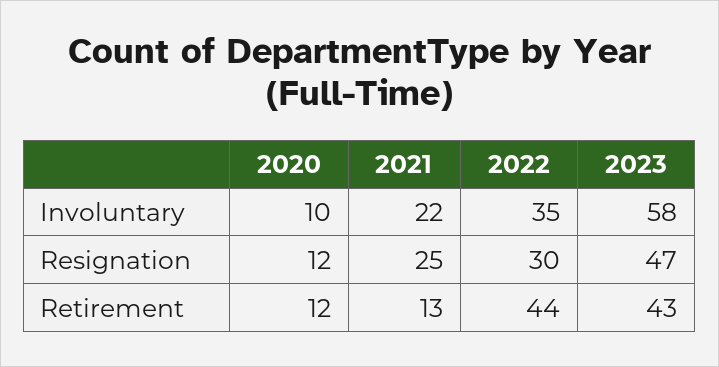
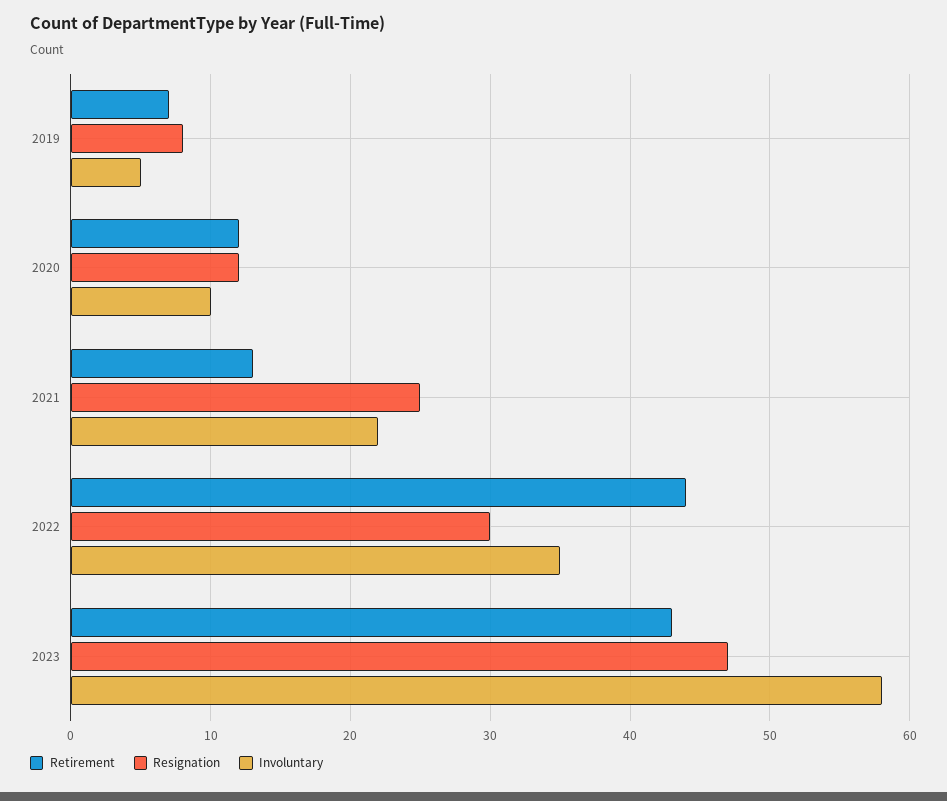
  {
    "Involuntary": {
      "2020": 10,
      "2021": 22,
      "2022": 35,
-     "2023": 58
+     "2023": 58,
+     "2019": 5
    },
    "Resignation": {
      "2020": 12,
      "2021": 25,
      "2022": 30,
-     "2023": 47
+     "2023": 47,
+     "2019": 8
    },
    "Retirement": {
      "2020": 12,
      "2021": 13,
      "2022": 44,
-     "2023": 43
+     "2023": 43,
+     "2019": 7
    }
  }

